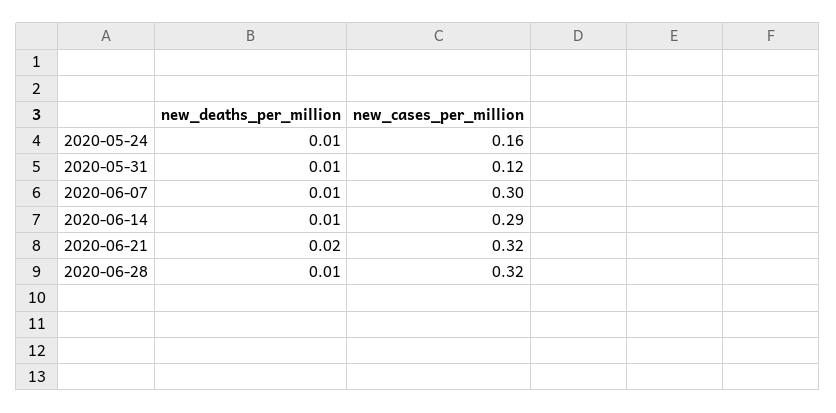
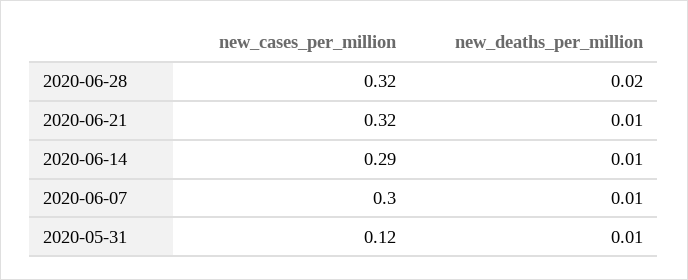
  {
    "new_deaths_per_million": {
-     "2020-05-24": 0.01,
      "2020-05-31": 0.01,
      "2020-06-07": 0.01,
      "2020-06-14": 0.01,
-     "2020-06-21": 0.02,
+     "2020-06-21": 0.01,
-     "2020-06-28": 0.01
+     "2020-06-28": 0.02
    },
    "new_cases_per_million": {
-     "2020-05-24": 0.16,
      "2020-05-31": 0.12,
      "2020-06-07": 0.3,
      "2020-06-14": 0.29,
      "2020-06-21": 0.32,
      "2020-06-28": 0.32
    }
  }

